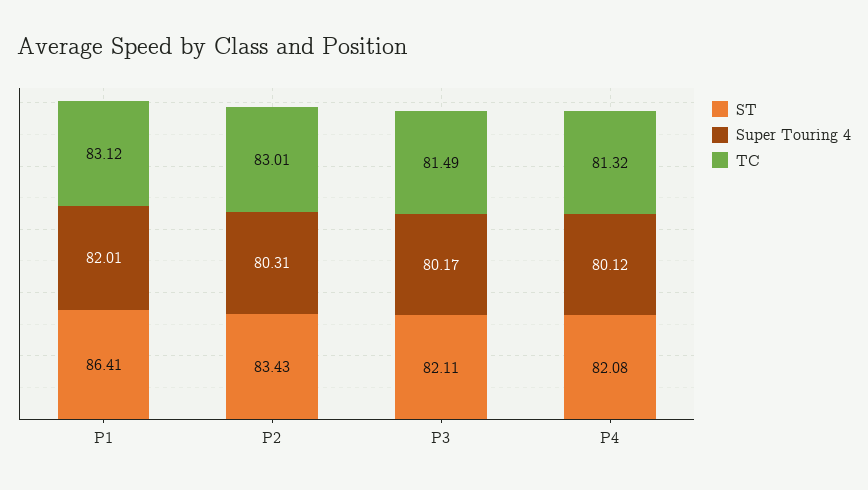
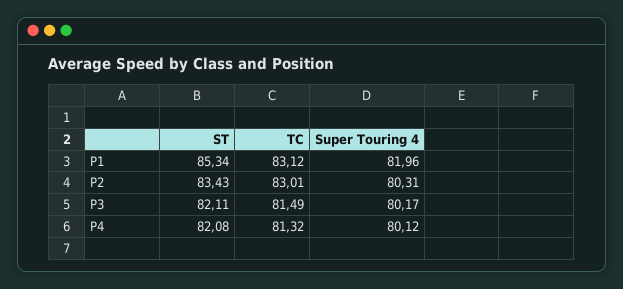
  {
    "ST": {
-     "P1": 86.41,
+     "P1": 85.34,
      "P2": 83.43,
      "P3": 82.11,
      "P4": 82.08
    },
    "Super Touring 4": {
-     "P1": 82.01,
+     "P1": 81.96,
      "P2": 80.31,
      "P3": 80.17,
      "P4": 80.12
    },
    "TC": {
      "P1": 83.12,
      "P2": 83.01,
      "P3": 81.49,
      "P4": 81.32
    }
  }

